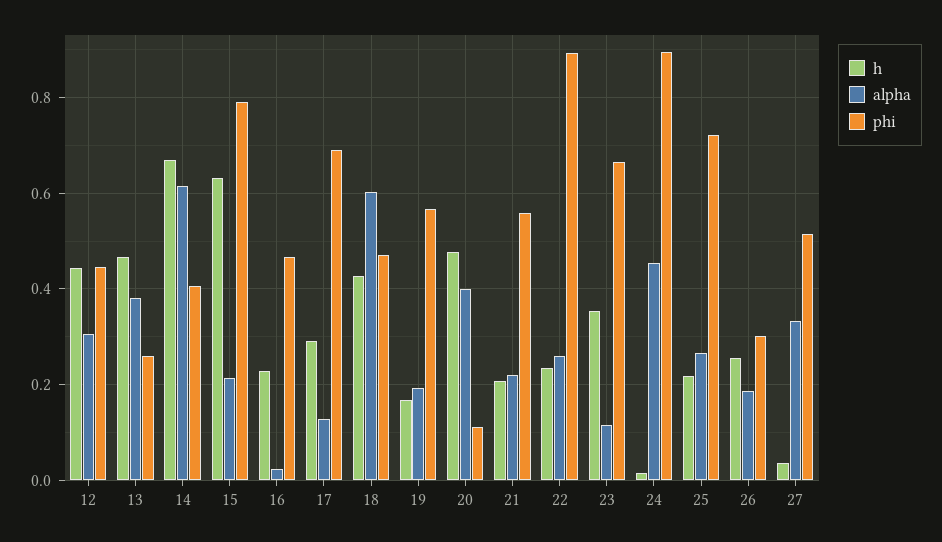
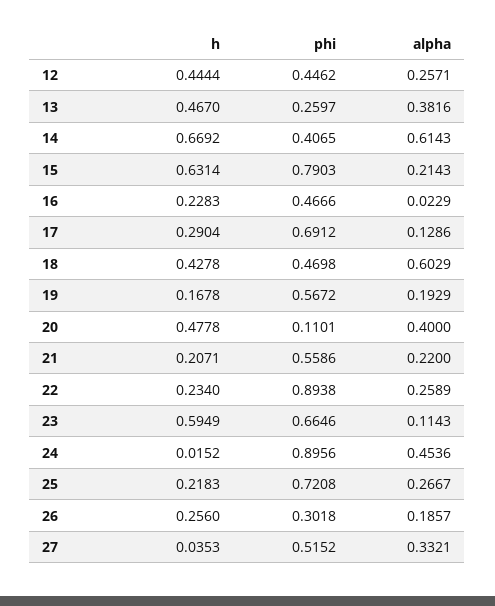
  {
    "h": {
      "12": 0.4444,
      "13": 0.467,
      "14": 0.6692,
      "15": 0.6314,
      "16": 0.2283,
      "17": 0.2904,
      "18": 0.4278,
      "19": 0.1678,
      "20": 0.4778,
      "21": 0.2071,
      "22": 0.234,
-     "23": 0.36,
+     "23": 0.5949,
      "24": 0.0152,
      "25": 0.2183,
      "26": 0.256,
      "27": 0.0353
    },
    "alpha": {
-     "12": 0.3,
+     "12": 0.2571,
      "13": 0.3816,
      "14": 0.6143,
      "15": 0.2143,
      "16": 0.0229,
      "17": 0.1286,
      "18": 0.6029,
      "19": 0.1929,
      "20": 0.4,
      "21": 0.22,
      "22": 0.2589,
      "23": 0.1143,
      "24": 0.4536,
      "25": 0.2667,
      "26": 0.1857,
      "27": 0.3321
    },
    "phi": {
      "12": 0.4462,
      "13": 0.2597,
      "14": 0.4065,
      "15": 0.7903,
      "16": 0.4666,
      "17": 0.6912,
      "18": 0.4698,
      "19": 0.5672,
      "20": 0.1101,
      "21": 0.5586,
      "22": 0.8938,
      "23": 0.6646,
      "24": 0.8956,
      "25": 0.7208,
      "26": 0.3018,
      "27": 0.5152
    }
  }

